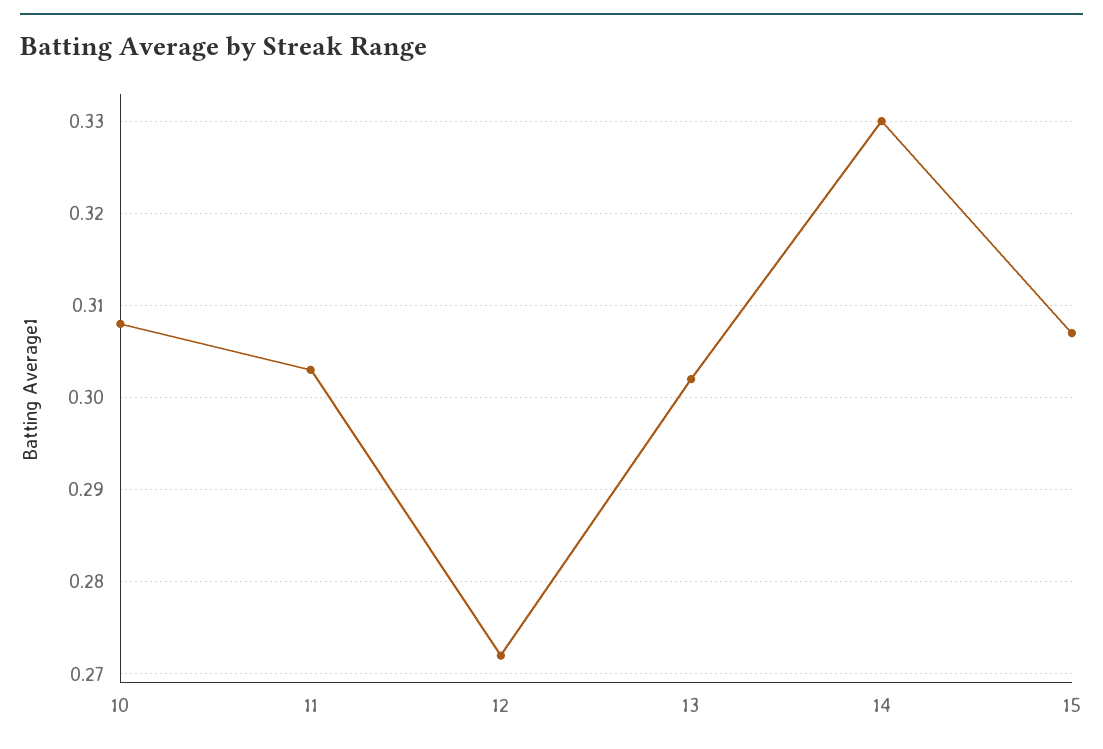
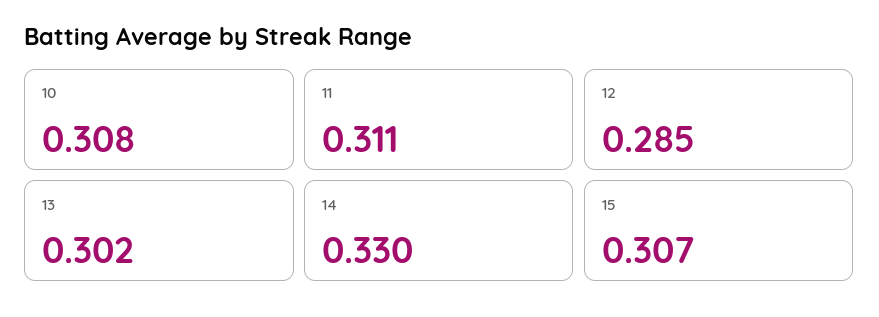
  {
    "10": 0.308,
-   "11": 0.303,
+   "11": 0.311,
-   "12": 0.272,
+   "12": 0.285,
    "13": 0.302,
    "14": 0.33,
    "15": 0.307
  }

